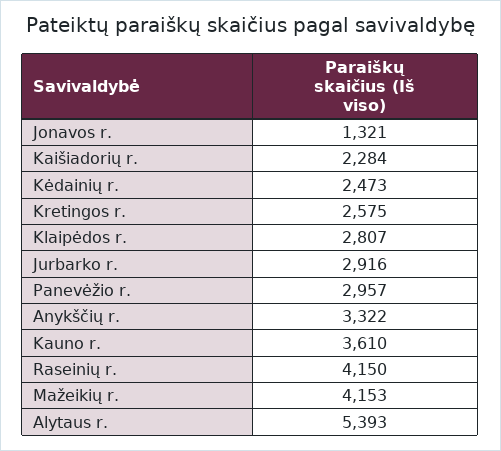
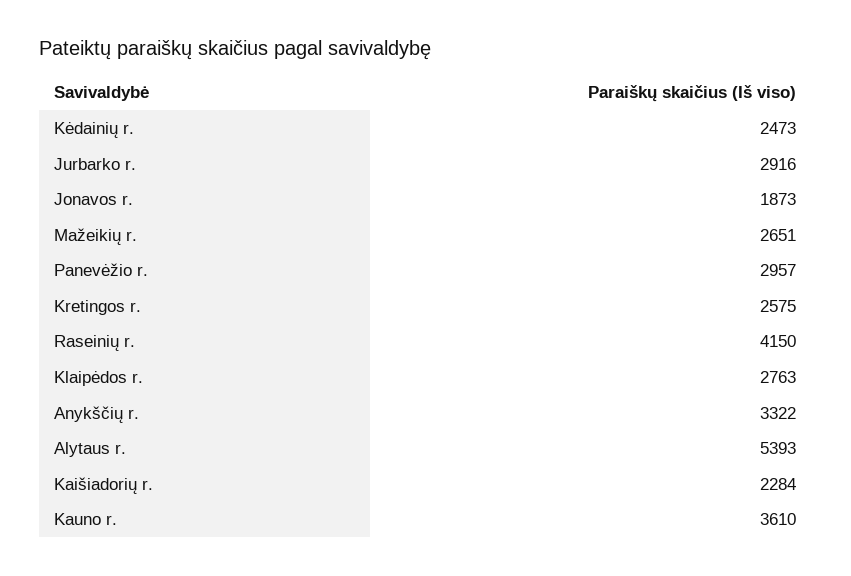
  {
-   "Jonavos r.": 1321,
+   "Jonavos r.": 1873,
    "Kaišiadorių r.": 2284,
    "Kėdainių r.": 2473,
    "Kretingos r.": 2575,
-   "Klaipėdos r.": 2807,
+   "Klaipėdos r.": 2763,
    "Jurbarko r.": 2916,
    "Panevėžio r.": 2957,
    "Anykščių r.": 3322,
    "Kauno r.": 3610,
    "Raseinių r.": 4150,
-   "Mažeikių r.": 4153,
+   "Mažeikių r.": 2651,
    "Alytaus r.": 5393
  }

